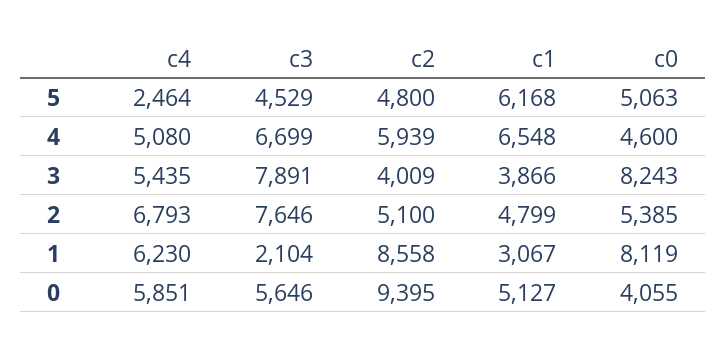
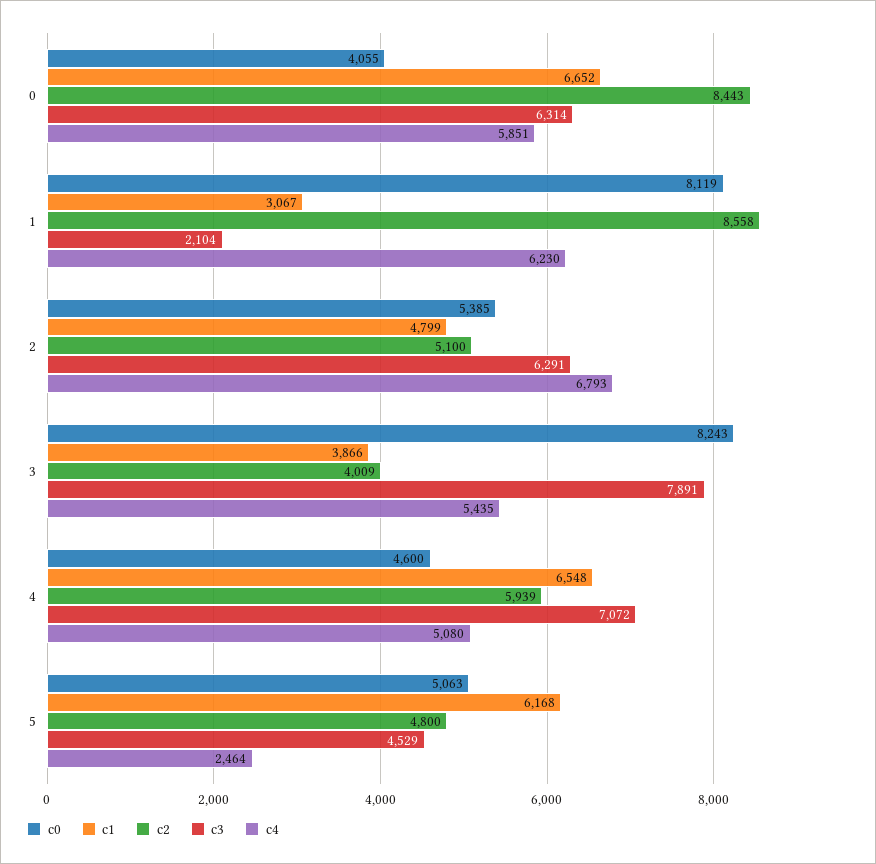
  {
    "c4": {
      "5": 2464,
      "4": 5080,
      "3": 5435,
      "2": 6793,
      "1": 6230,
      "0": 5851
    },
    "c3": {
      "5": 4529,
-     "4": 6699,
+     "4": 7072,
      "3": 7891,
-     "2": 7646,
+     "2": 6291,
      "1": 2104,
-     "0": 5646
+     "0": 6314
    },
    "c2": {
      "5": 4800,
      "4": 5939,
      "3": 4009,
      "2": 5100,
      "1": 8558,
-     "0": 9395
+     "0": 8443
    },
    "c1": {
      "5": 6168,
      "4": 6548,
      "3": 3866,
      "2": 4799,
      "1": 3067,
-     "0": 5127
+     "0": 6652
    },
    "c0": {
      "5": 5063,
      "4": 4600,
      "3": 8243,
      "2": 5385,
      "1": 8119,
      "0": 4055
    }
  }

